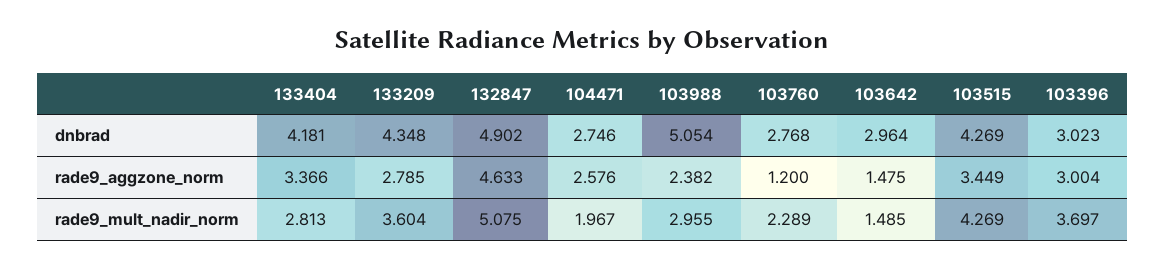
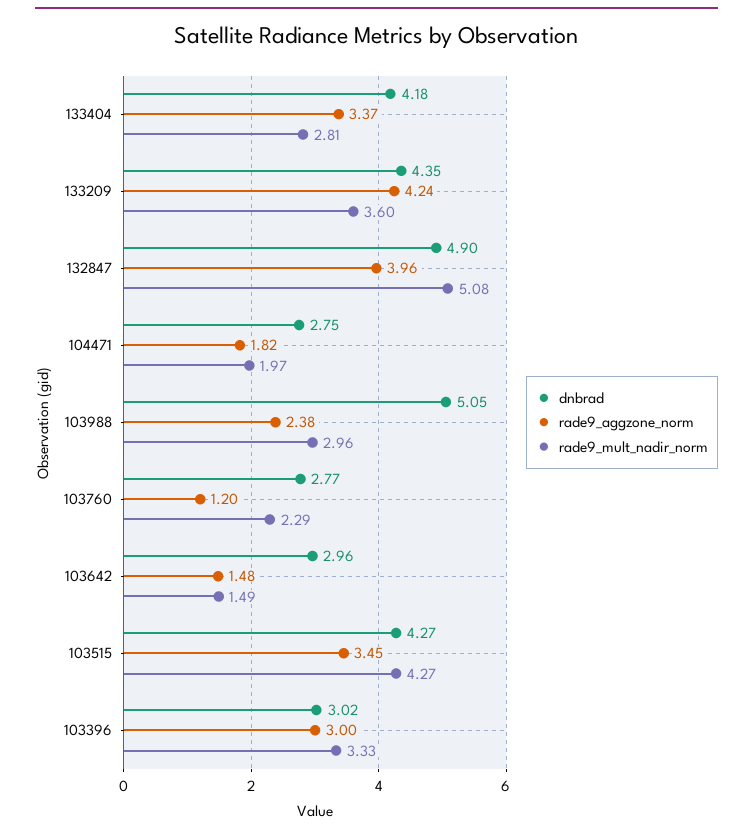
  {
    "dnbrad": {
      "133404": 4.181,
      "133209": 4.348,
      "132847": 4.902,
      "104471": 2.746,
      "103988": 5.054,
      "103760": 2.768,
      "103642": 2.964,
      "103515": 4.269,
      "103396": 3.023
    },
    "rade9_aggzone_norm": {
      "133404": 3.366,
-     "133209": 2.785,
+     "133209": 4.24,
-     "132847": 4.633,
+     "132847": 3.96,
-     "104471": 2.576,
+     "104471": 1.82,
      "103988": 2.382,
      "103760": 1.2,
      "103642": 1.475,
      "103515": 3.449,
      "103396": 3.004
    },
    "rade9_mult_nadir_norm": {
      "133404": 2.813,
      "133209": 3.604,
      "132847": 5.075,
      "104471": 1.967,
      "103988": 2.955,
      "103760": 2.289,
      "103642": 1.485,
      "103515": 4.269,
-     "103396": 3.697
+     "103396": 3.33
    }
  }

